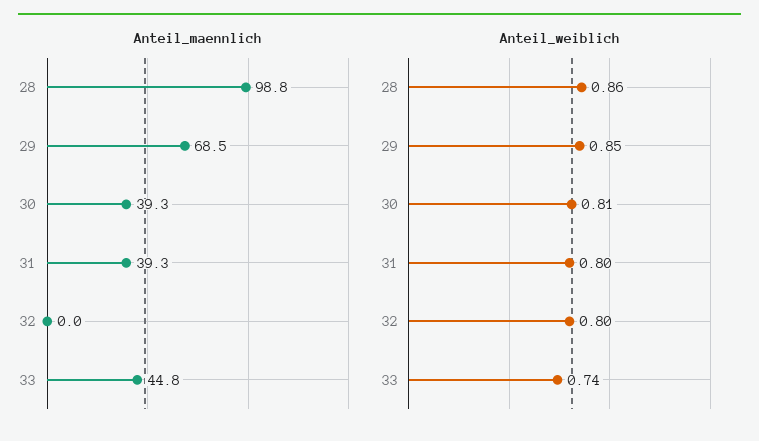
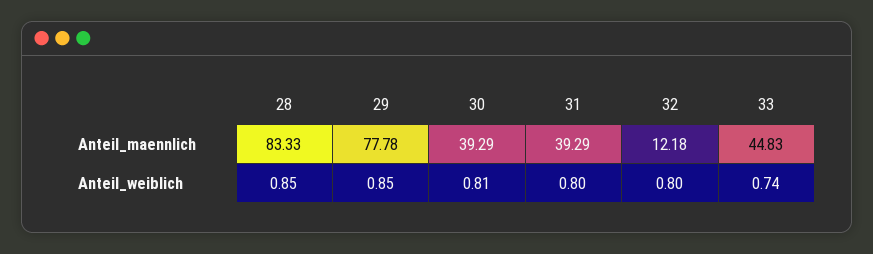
  {
    "Anteil_maennlich": {
-     "28": 98.8,
+     "28": 83.33,
-     "29": 68.5,
+     "29": 77.78,
      "30": 39.29,
      "31": 39.29,
-     "32": 0,
+     "32": 12.18,
      "33": 44.83
    },
    "Anteil_weiblich": {
-     "28": 0.86,
+     "28": 0.85,
      "29": 0.85,
      "30": 0.81,
      "31": 0.8,
      "32": 0.8,
      "33": 0.74
    }
  }

